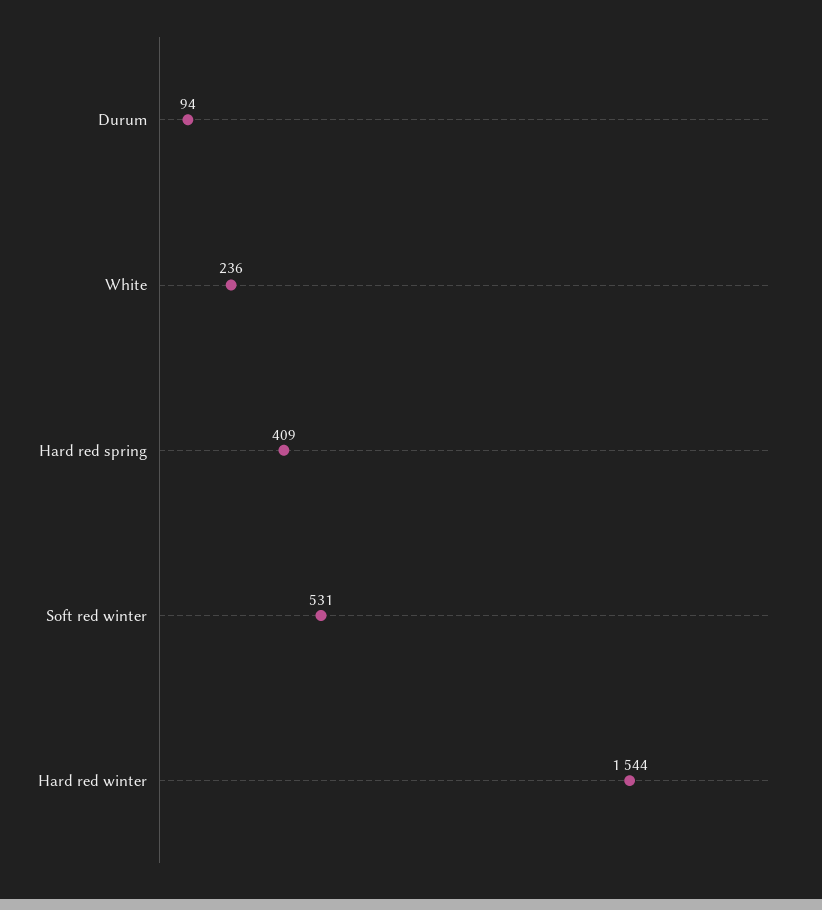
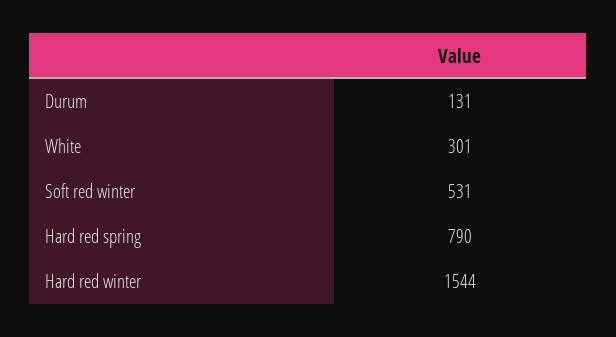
  {
-   "Durum": 94,
+   "Durum": 131,
-   "White": 236,
+   "White": 301,
-   "Hard red spring": 409,
+   "Hard red spring": 790,
    "Soft red winter": 531,
    "Hard red winter": 1544
  }

